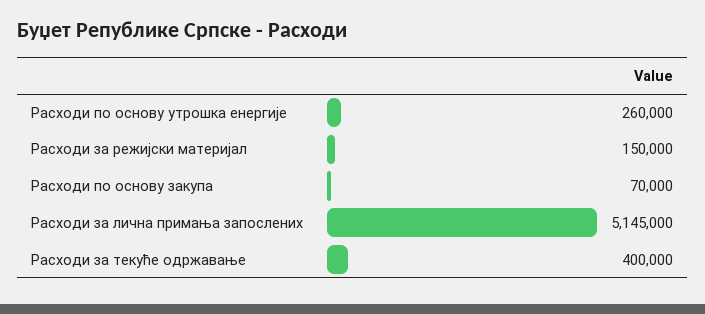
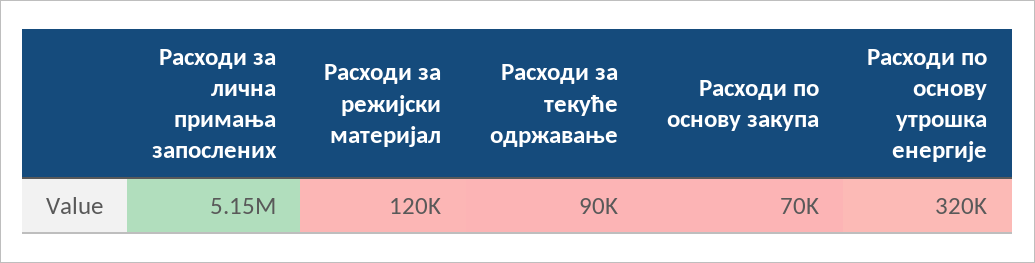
  {
-   "Расходи по основу утрошка енергије": 260000,
+   "Расходи по основу утрошка енергије": 320000,
-   "Расходи за режијски материјал": 150000,
+   "Расходи за режијски материјал": 120000,
    "Расходи по основу закупа": 70000,
    "Расходи за лична примања запослених": 5145000,
-   "Расходи за текуће одржавање": 400000
+   "Расходи за текуће одржавање": 90000
  }

